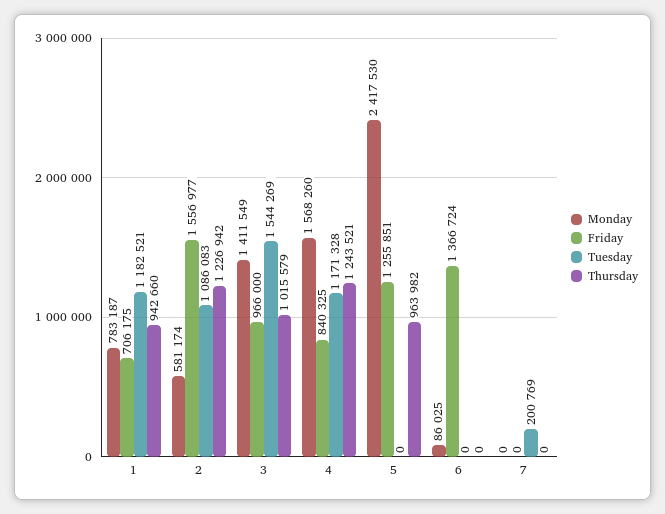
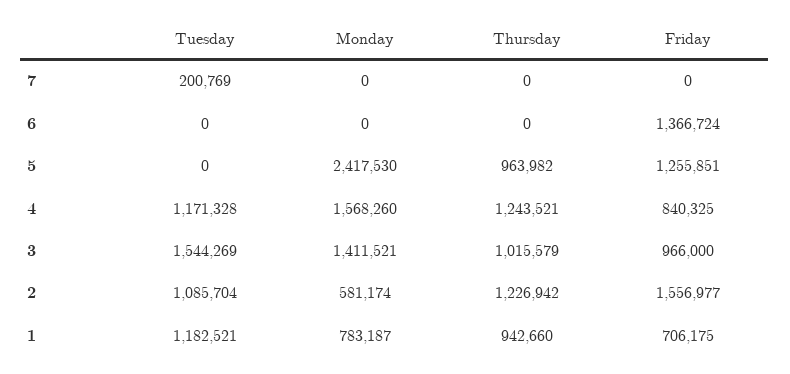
  {
    "Monday": {
      "1": 783187,
      "2": 581174,
-     "3": 1411549,
+     "3": 1411521,
      "4": 1568260,
      "5": 2417530,
-     "6": 86025,
+     "6": 0,
      "7": 0
    },
    "Friday": {
      "1": 706175,
      "2": 1556977,
      "3": 966000,
      "4": 840325,
      "5": 1255851,
      "6": 1366724,
      "7": 0
    },
    "Tuesday": {
      "1": 1182521,
-     "2": 1086083,
+     "2": 1085704,
      "3": 1544269,
      "4": 1171328,
      "5": 0,
      "6": 0,
      "7": 200769
    },
    "Thursday": {
      "1": 942660,
      "2": 1226942,
      "3": 1015579,
      "4": 1243521,
      "5": 963982,
      "6": 0,
      "7": 0
    }
  }

